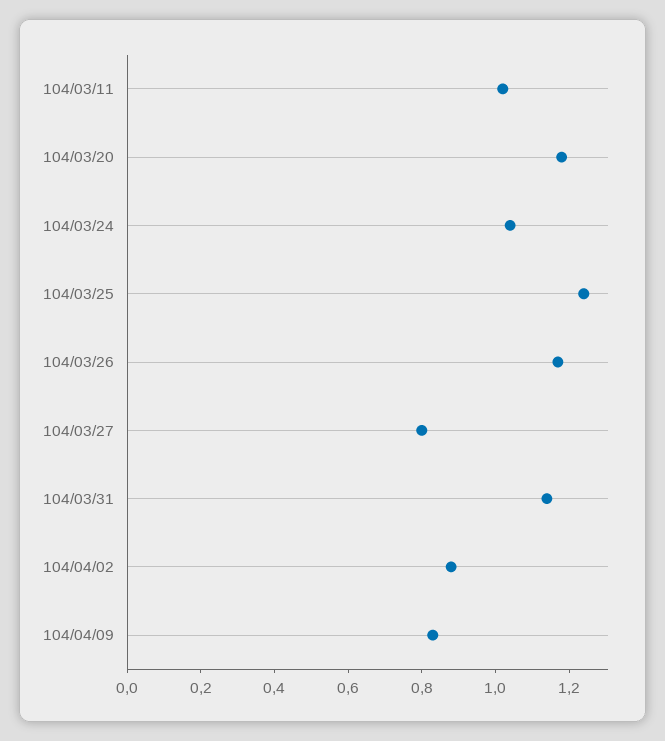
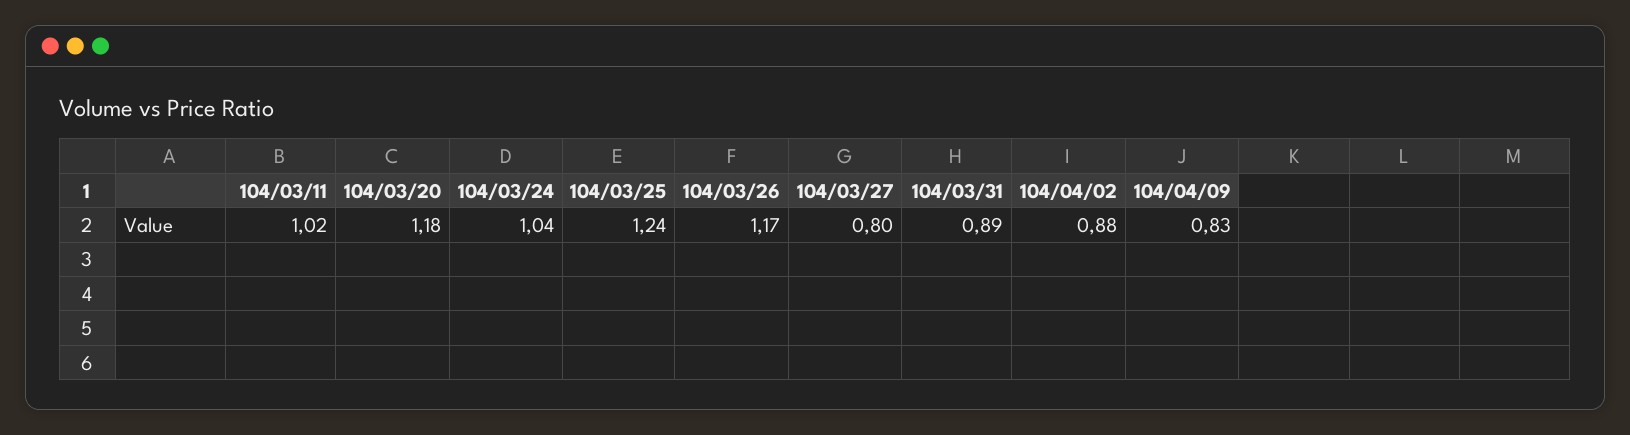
  {
    "104/03/11": 1.02,
    "104/03/20": 1.18,
    "104/03/24": 1.04,
    "104/03/25": 1.24,
    "104/03/26": 1.17,
    "104/03/27": 0.8,
-   "104/03/31": 1.15,
+   "104/03/31": 0.89,
    "104/04/02": 0.88,
    "104/04/09": 0.83
  }

